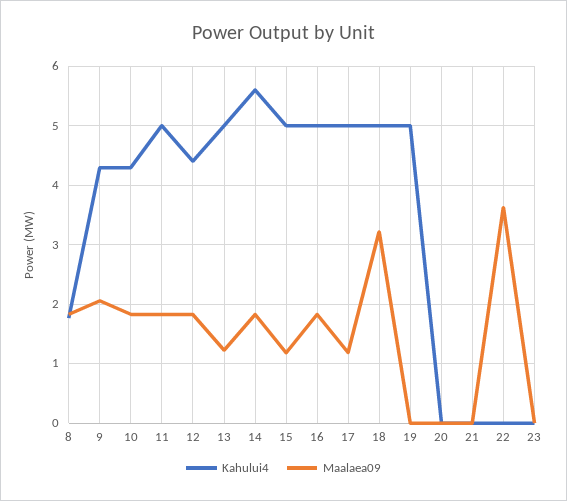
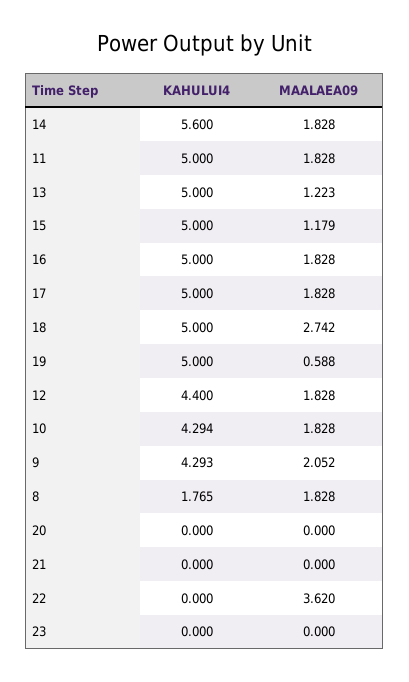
  {
    "Kahului4": {
      "8": 1.765,
      "9": 4.293,
      "10": 4.294,
      "11": 5,
      "12": 4.4,
      "13": 5,
      "14": 5.6,
      "15": 5,
      "16": 5,
      "17": 5,
      "18": 5,
      "19": 5,
      "20": 0,
      "21": 0,
      "22": 0,
      "23": 0
    },
    "Maalaea09": {
      "8": 1.828,
      "9": 2.052,
      "10": 1.828,
      "11": 1.828,
      "12": 1.828,
      "13": 1.223,
      "14": 1.828,
      "15": 1.179,
      "16": 1.828,
-     "17": 1.2,
+     "17": 1.828,
-     "18": 3.2,
+     "18": 2.742,
-     "19": 0,
+     "19": 0.588,
      "20": 0,
      "21": 0,
      "22": 3.62,
      "23": 0
    }
  }

